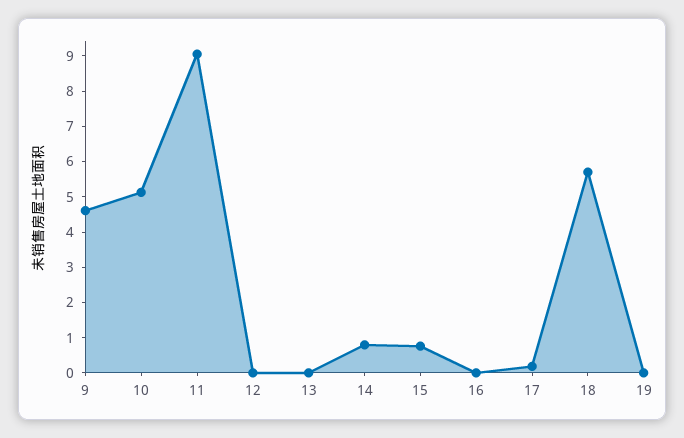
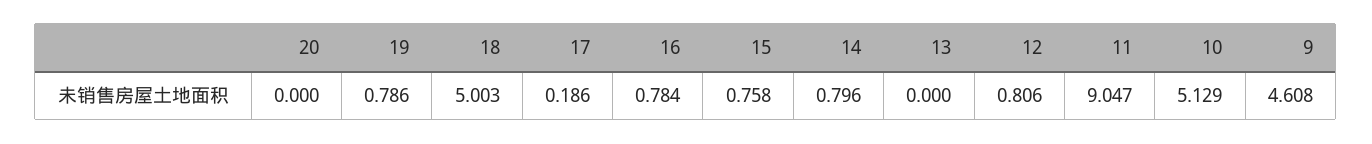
  {
    "9": 4.608,
    "10": 5.129,
    "11": 9.047,
-   "12": 0,
+   "12": 0.806,
    "13": 0,
    "14": 0.796,
    "15": 0.758,
-   "16": 0,
+   "16": 0.784,
    "17": 0.186,
-   "18": 5.75,
+   "18": 5.003,
-   "19": 0
+   "19": 0.786,
+   "20": 0
  }

